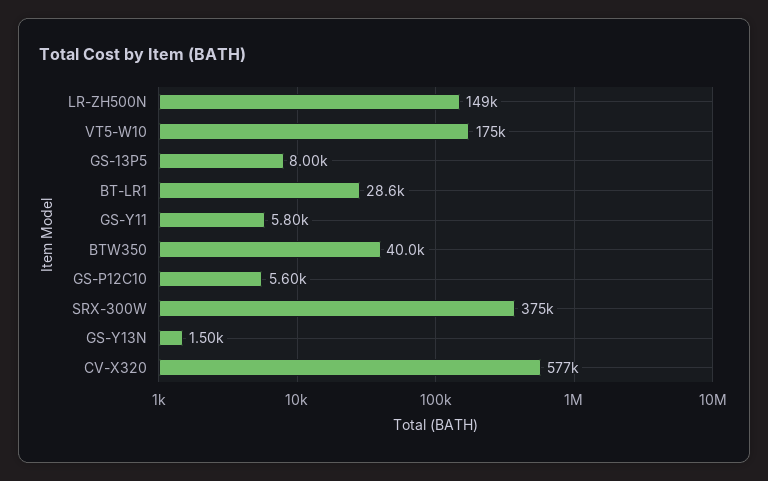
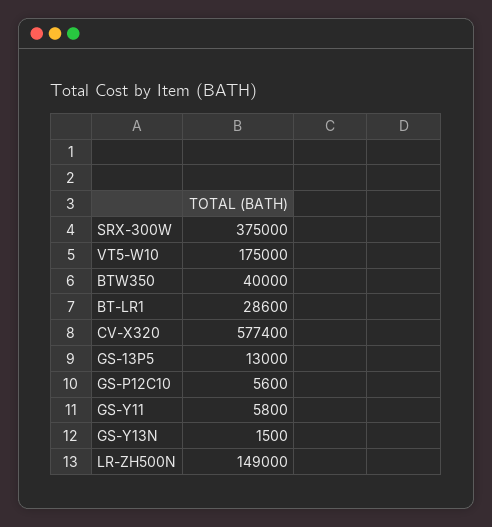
  {
    "LR-ZH500N": 149000,
    "VT5-W10": 175000,
-   "GS-13P5": 8000,
+   "GS-13P5": 13000,
    "BT-LR1": 28600,
    "GS-Y11": 5800,
    "BTW350": 40000,
    "GS-P12C10": 5600,
    "SRX-300W": 375000,
    "GS-Y13N": 1500,
    "CV-X320": 577400
  }

